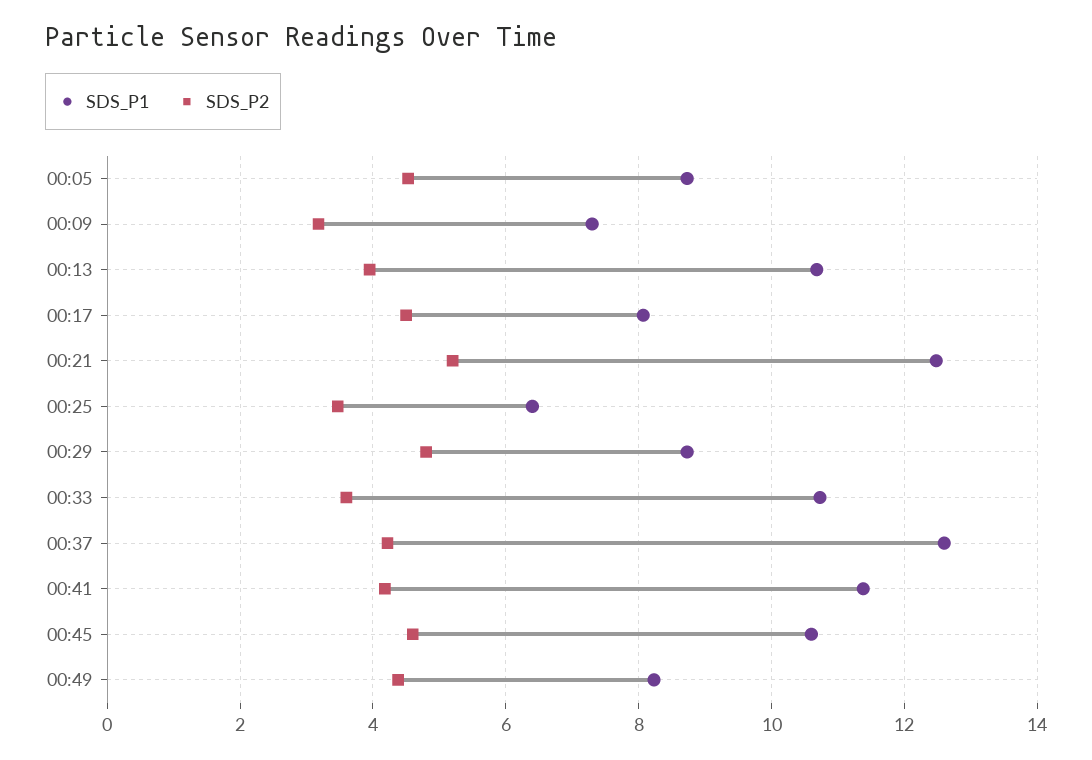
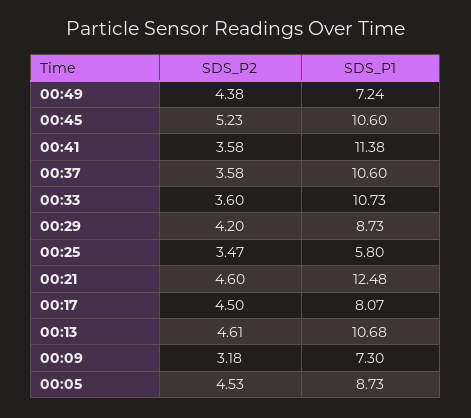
  {
    "SDS_P1": {
      "00:05": 8.73,
      "00:09": 7.3,
      "00:13": 10.68,
      "00:17": 8.07,
      "00:21": 12.48,
-     "00:25": 6.4,
+     "00:25": 5.8,
      "00:29": 8.73,
      "00:33": 10.73,
-     "00:37": 12.6,
+     "00:37": 10.6,
      "00:41": 11.38,
      "00:45": 10.6,
-     "00:49": 8.2
+     "00:49": 7.24
    },
    "SDS_P2": {
      "00:05": 4.53,
      "00:09": 3.18,
-     "00:13": 4,
+     "00:13": 4.61,
      "00:17": 4.5,
-     "00:21": 5.2,
+     "00:21": 4.6,
      "00:25": 3.47,
-     "00:29": 4.8,
+     "00:29": 4.2,
      "00:33": 3.6,
-     "00:37": 4.2,
+     "00:37": 3.58,
-     "00:41": 4.2,
+     "00:41": 3.58,
-     "00:45": 4.6,
+     "00:45": 5.23,
      "00:49": 4.38
    }
  }

